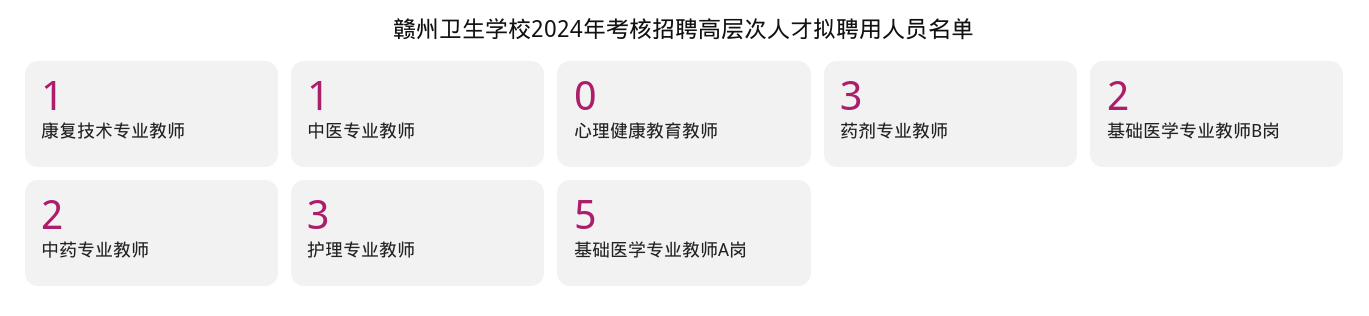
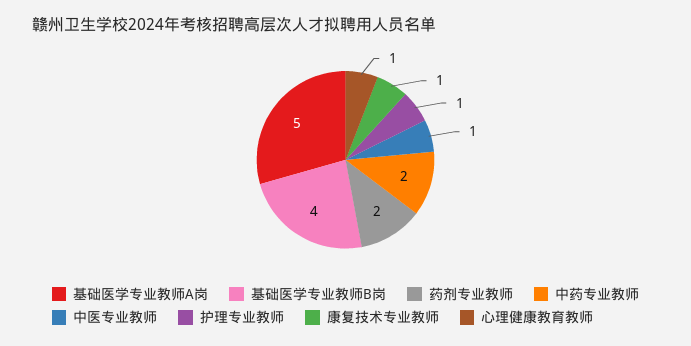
  {
    "康复技术专业教师": 1,
    "中医专业教师": 1,
-   "心理健康教育教师": 0,
+   "心理健康教育教师": 1,
-   "药剂专业教师": 3,
+   "药剂专业教师": 2,
-   "基础医学专业教师B岗": 2,
+   "基础医学专业教师B岗": 4,
    "中药专业教师": 2,
-   "护理专业教师": 3,
+   "护理专业教师": 1,
    "基础医学专业教师A岗": 5
  }

